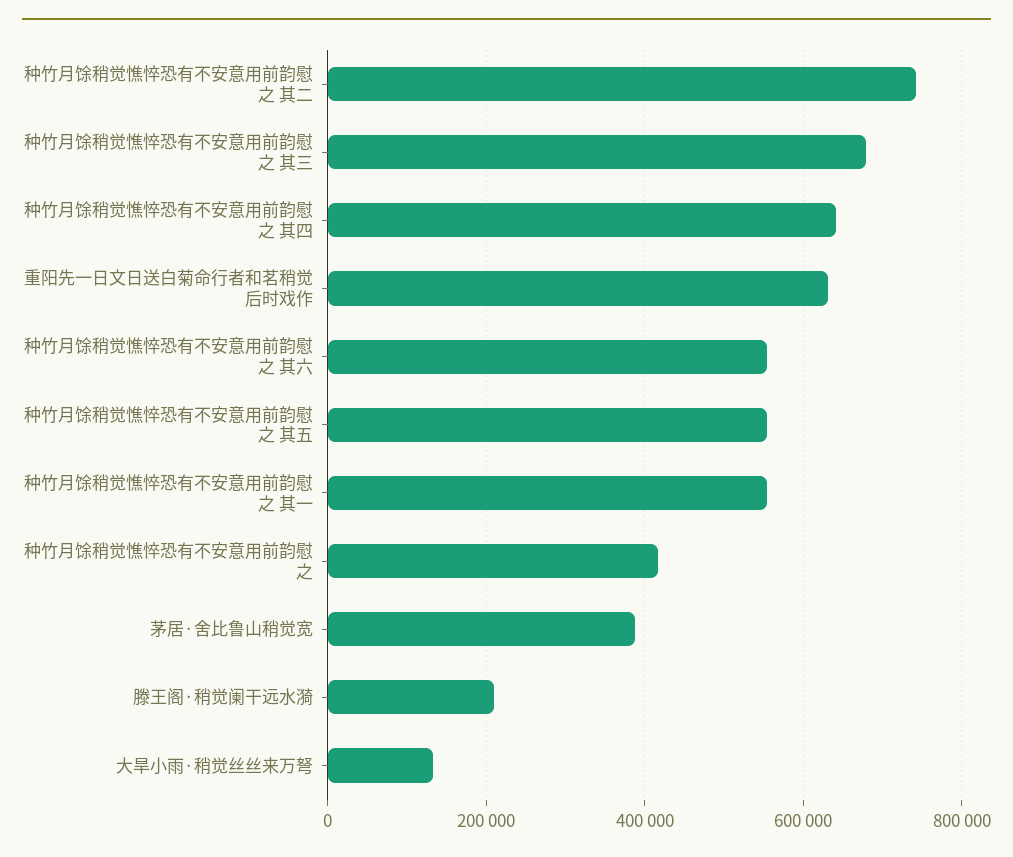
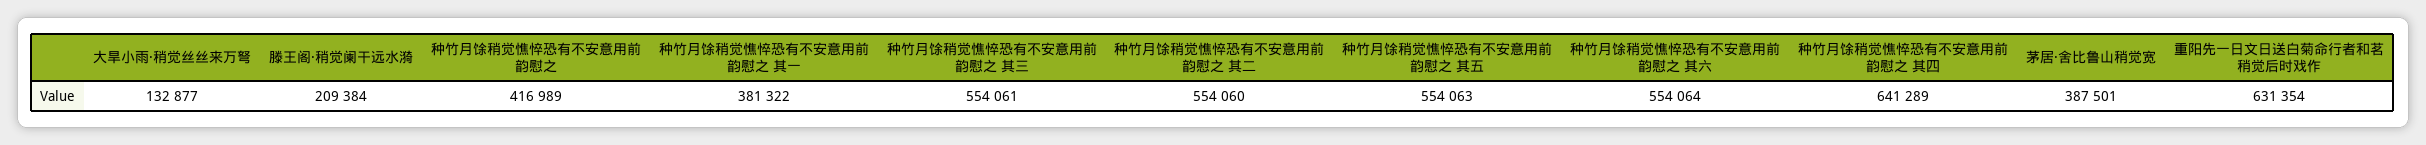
  {
-   "种竹月馀稍觉憔悴恐有不安意用前韵慰之 其二": 740000,
+   "种竹月馀稍觉憔悴恐有不安意用前韵慰之 其二": 554060,
-   "种竹月馀稍觉憔悴恐有不安意用前韵慰之 其三": 680000,
+   "种竹月馀稍觉憔悴恐有不安意用前韵慰之 其三": 554061,
    "种竹月馀稍觉憔悴恐有不安意用前韵慰之 其四": 641289,
    "重阳先一日文日送白菊命行者和茗稍觉后时戏作": 631354,
    "种竹月馀稍觉憔悴恐有不安意用前韵慰之 其六": 554064,
    "种竹月馀稍觉憔悴恐有不安意用前韵慰之 其五": 554063,
-   "种竹月馀稍觉憔悴恐有不安意用前韵慰之 其一": 560000,
+   "种竹月馀稍觉憔悴恐有不安意用前韵慰之 其一": 381322,
    "种竹月馀稍觉憔悴恐有不安意用前韵慰之": 416989,
    "茅居·舍比鲁山稍觉宽": 387501,
    "滕王阁·稍觉阑干远水漪": 209384,
    "大旱小雨·稍觉丝丝来万弩": 132877
  }

